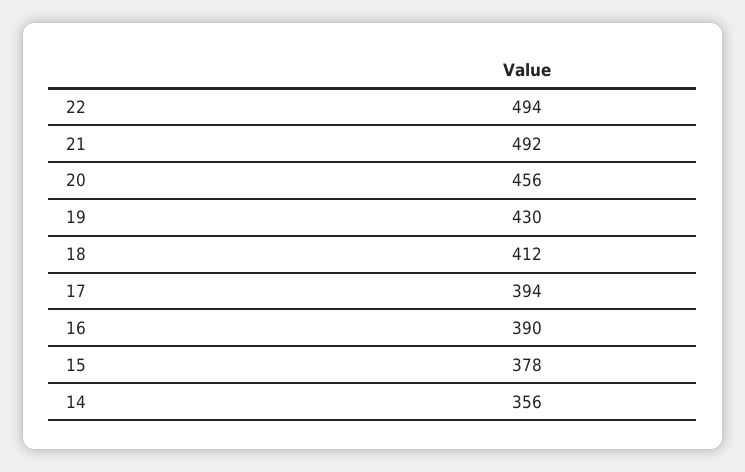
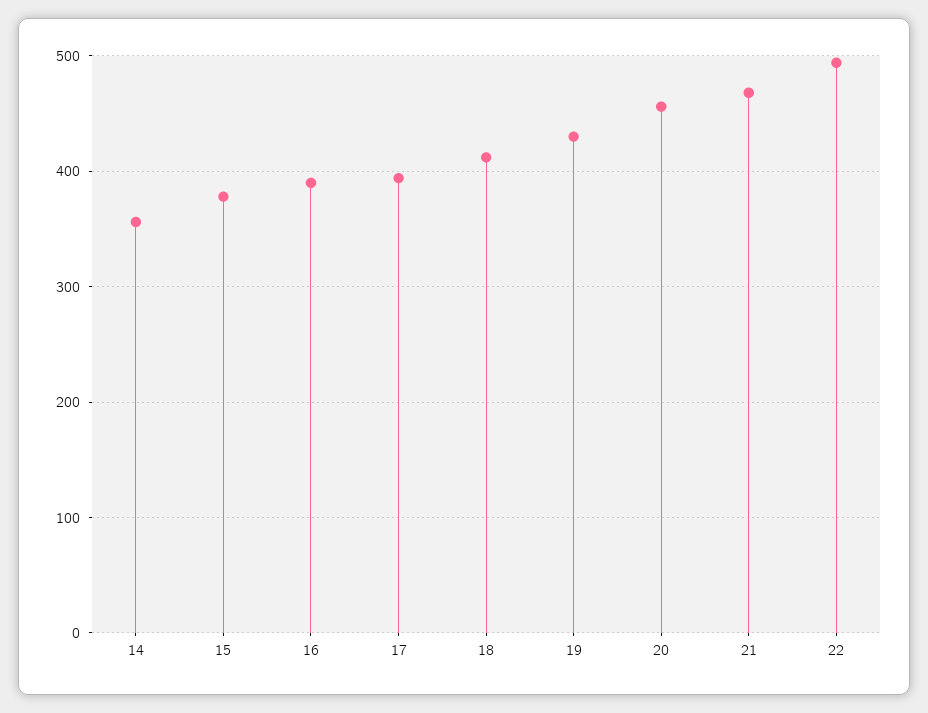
  {
    "22": 494,
-   "21": 492,
+   "21": 470,
    "20": 456,
    "19": 430,
    "18": 412,
    "17": 394,
    "16": 390,
    "15": 378,
    "14": 356
  }

